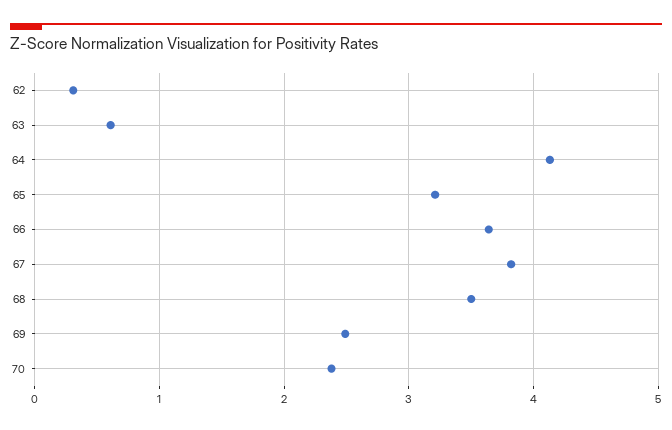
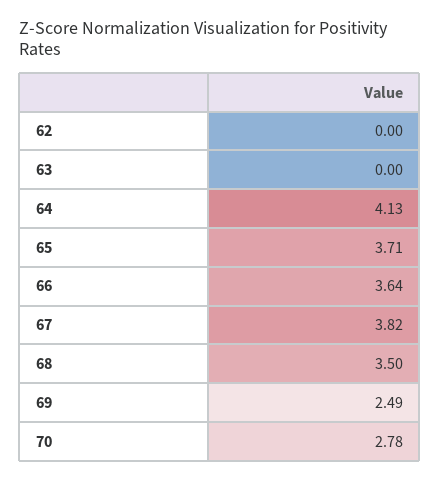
  {
-   "62": 0.3,
+   "62": 0,
-   "63": 0.6,
+   "63": 0,
    "64": 4.13,
-   "65": 3.2,
+   "65": 3.71,
    "66": 3.64,
    "67": 3.82,
    "68": 3.5,
    "69": 2.49,
-   "70": 2.4
+   "70": 2.78
  }

